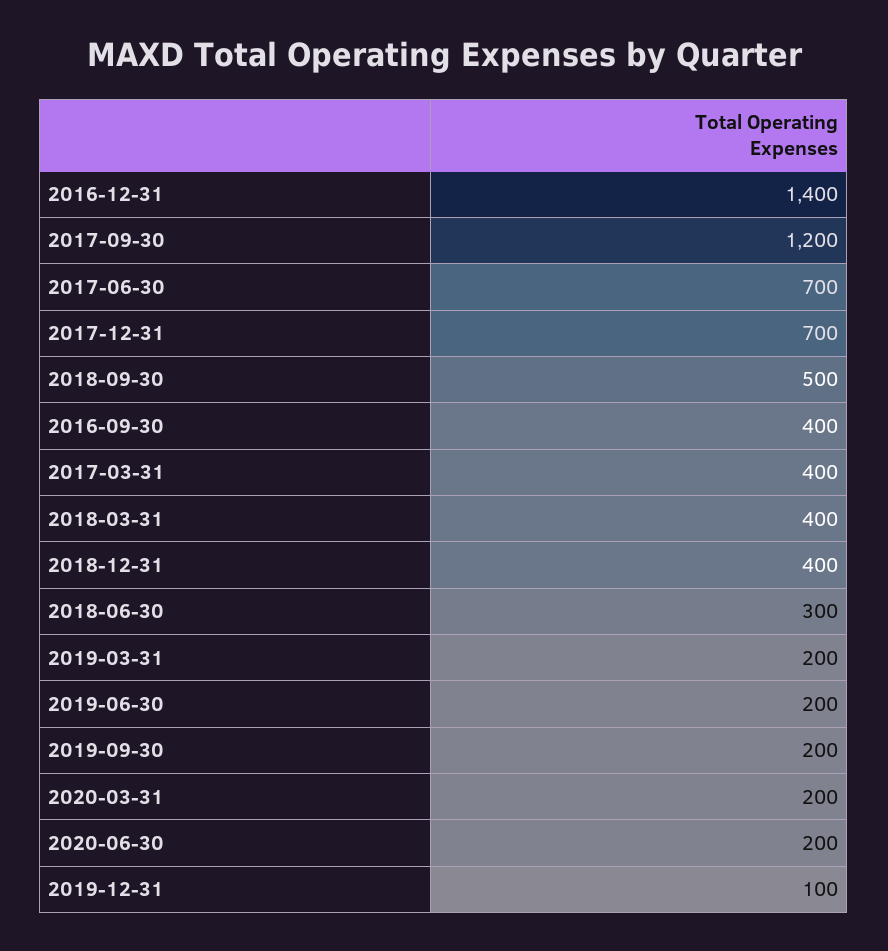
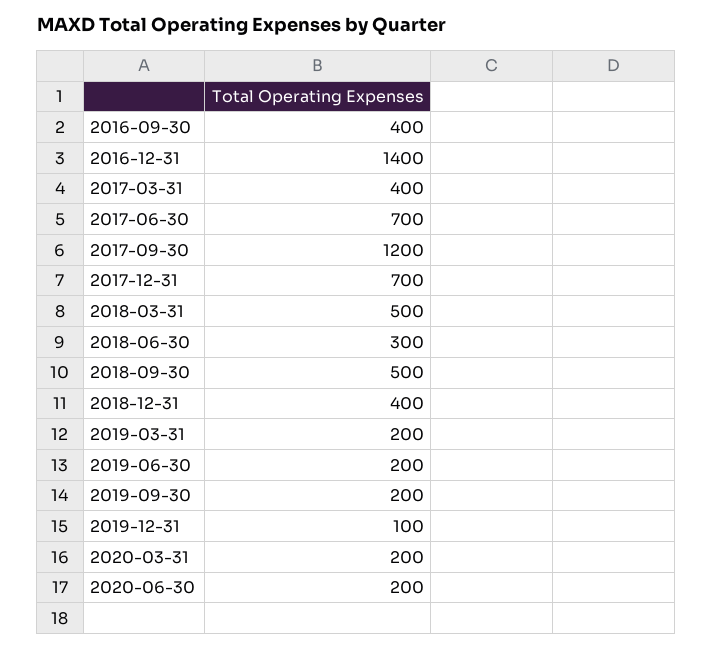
  {
    "2016-12-31": 1400,
    "2017-09-30": 1200,
    "2017-06-30": 700,
    "2017-12-31": 700,
    "2018-09-30": 500,
    "2016-09-30": 400,
    "2017-03-31": 400,
-   "2018-03-31": 400,
+   "2018-03-31": 500,
    "2018-12-31": 400,
    "2018-06-30": 300,
    "2019-03-31": 200,
    "2019-06-30": 200,
    "2019-09-30": 200,
    "2020-03-31": 200,
    "2020-06-30": 200,
    "2019-12-31": 100
  }

